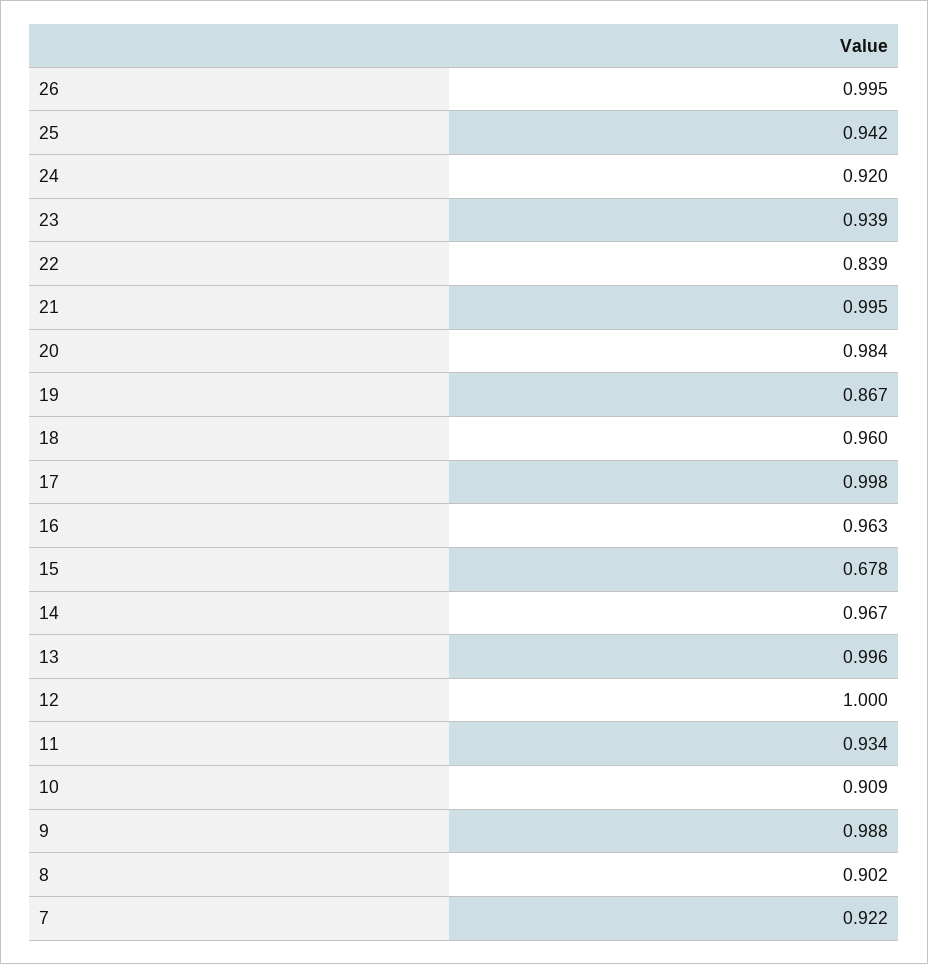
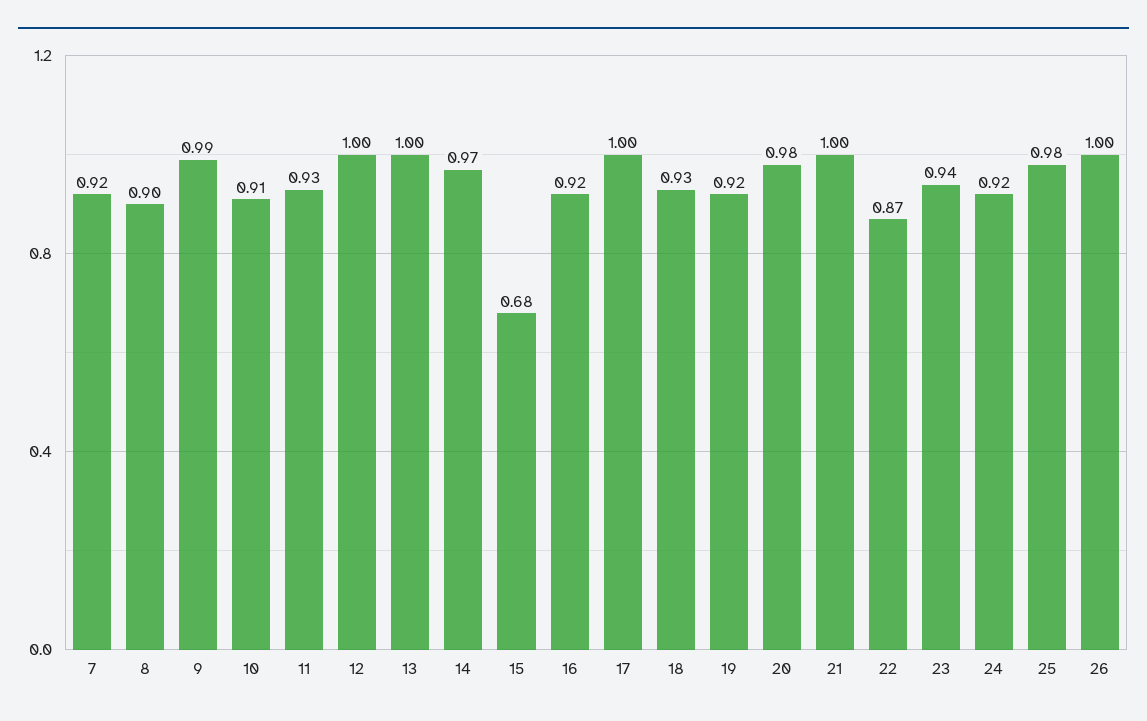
  {
    "26": 0.995,
-   "25": 0.942,
+   "25": 0.98,
    "24": 0.92,
    "23": 0.939,
-   "22": 0.839,
+   "22": 0.87,
    "21": 0.995,
    "20": 0.984,
-   "19": 0.867,
+   "19": 0.92,
-   "18": 0.96,
+   "18": 0.93,
    "17": 0.998,
-   "16": 0.963,
+   "16": 0.92,
    "15": 0.678,
    "14": 0.967,
    "13": 0.996,
    "12": 1,
    "11": 0.934,
    "10": 0.909,
    "9": 0.988,
    "8": 0.902,
    "7": 0.922
  }

